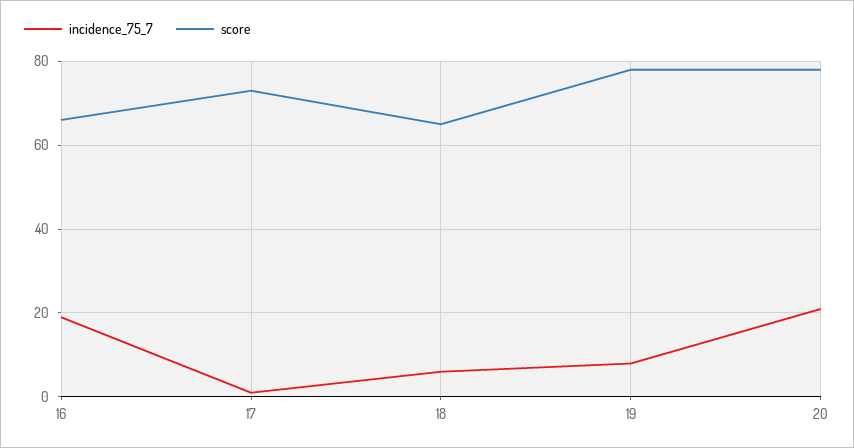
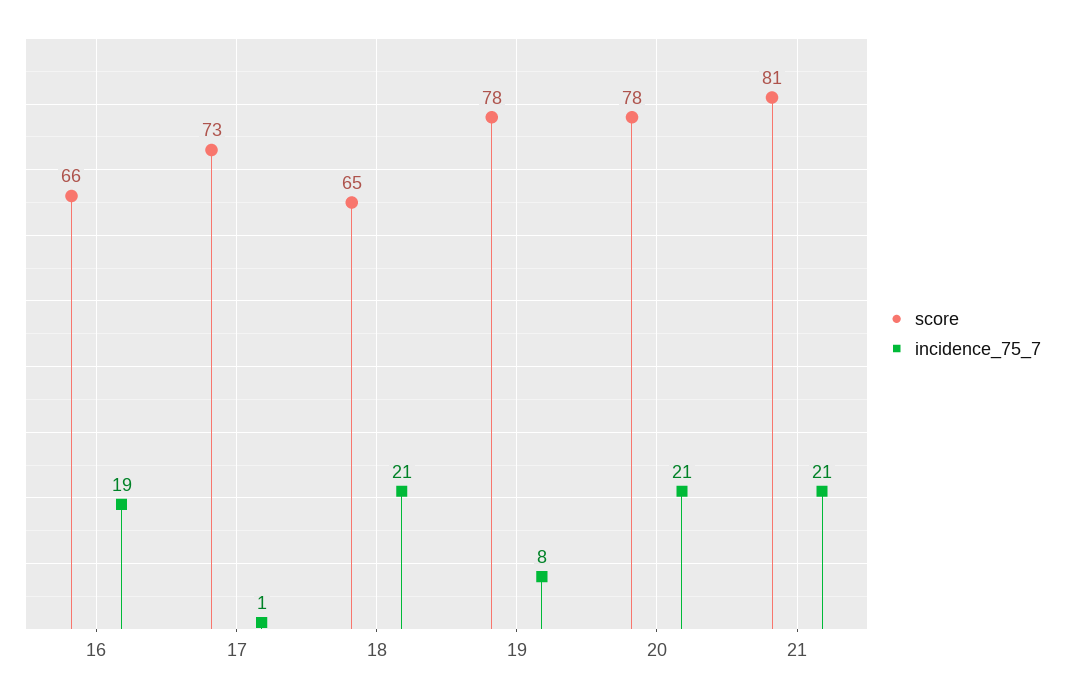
  {
    "incidence_75_7": {
      "16": 19,
      "17": 1,
-     "18": 5,
+     "18": 21,
      "19": 8,
-     "20": 21
+     "20": 21,
+     "21": 21
    },
    "score": {
      "16": 66,
      "17": 73,
      "18": 65,
      "19": 78,
-     "20": 78
+     "20": 78,
+     "21": 81
    }
  }

